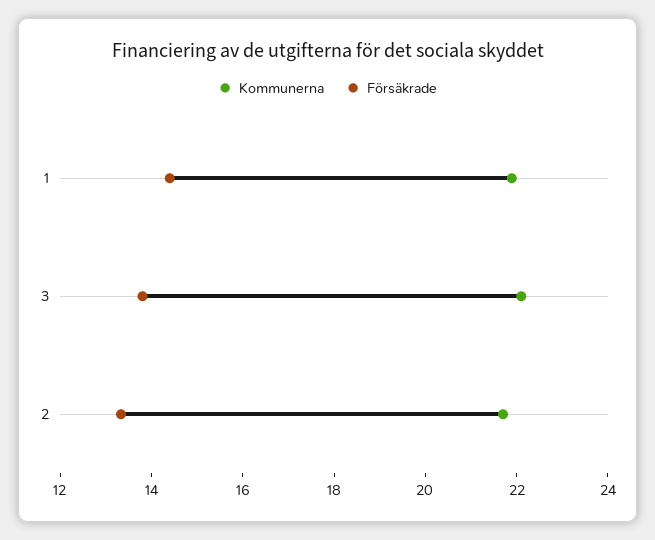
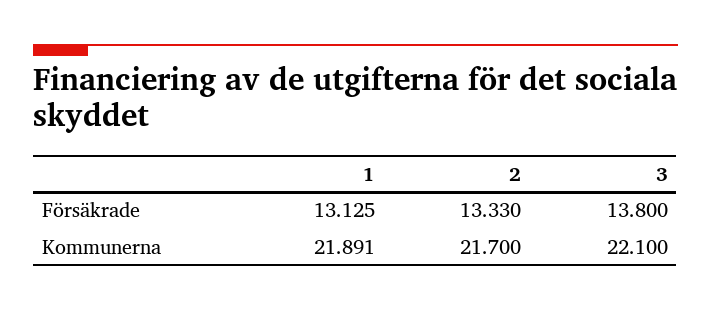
  {
    "Kommunerna": {
      "1": 21.891,
      "3": 22.1,
      "2": 21.7
    },
    "Försäkrade": {
-     "1": 14.5,
+     "1": 13.125,
      "3": 13.8,
      "2": 13.33
    }
  }

